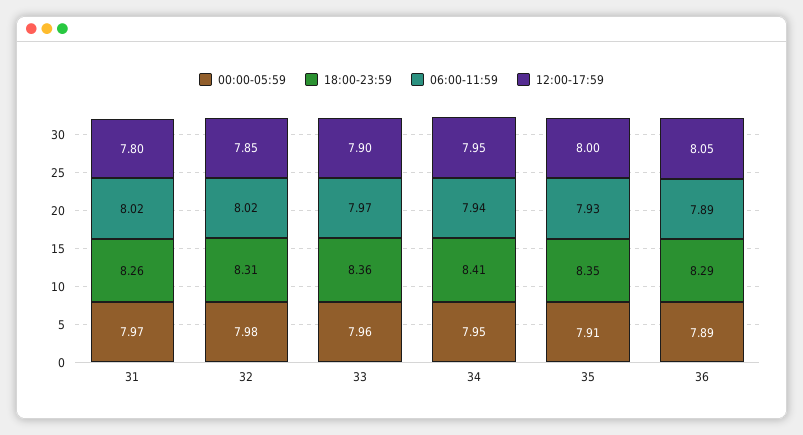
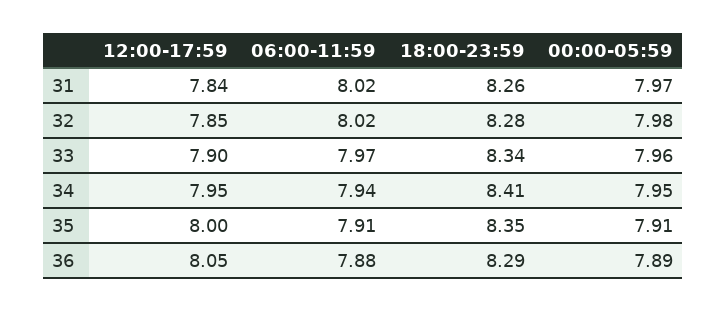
  {
    "00:00-05:59": {
      "31": 7.97,
      "32": 7.98,
      "33": 7.96,
      "34": 7.95,
      "35": 7.91,
      "36": 7.89
    },
    "18:00-23:59": {
      "31": 8.26,
-     "32": 8.31,
+     "32": 8.28,
-     "33": 8.36,
+     "33": 8.34,
      "34": 8.41,
      "35": 8.35,
      "36": 8.29
    },
    "06:00-11:59": {
      "31": 8.02,
      "32": 8.02,
      "33": 7.97,
      "34": 7.94,
-     "35": 7.93,
+     "35": 7.91,
-     "36": 7.89
+     "36": 7.88
    },
    "12:00-17:59": {
-     "31": 7.8,
+     "31": 7.84,
      "32": 7.85,
      "33": 7.9,
      "34": 7.95,
      "35": 8,
      "36": 8.05
    }
  }

